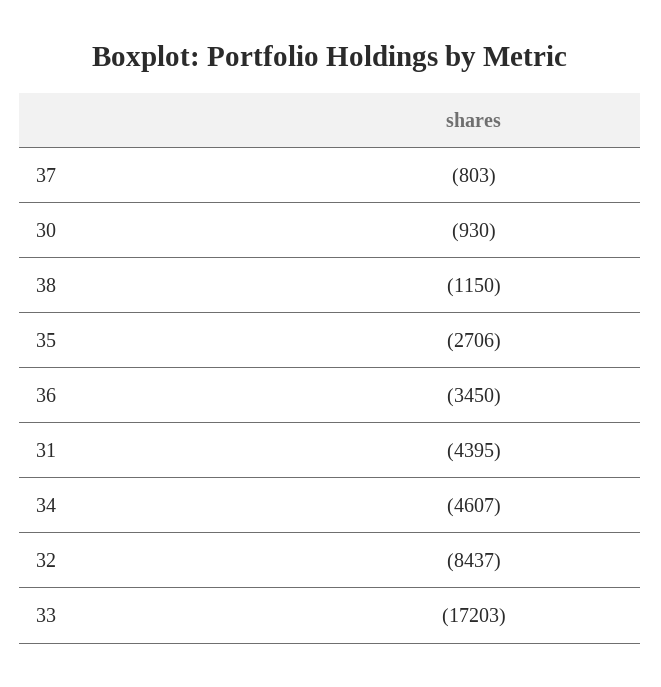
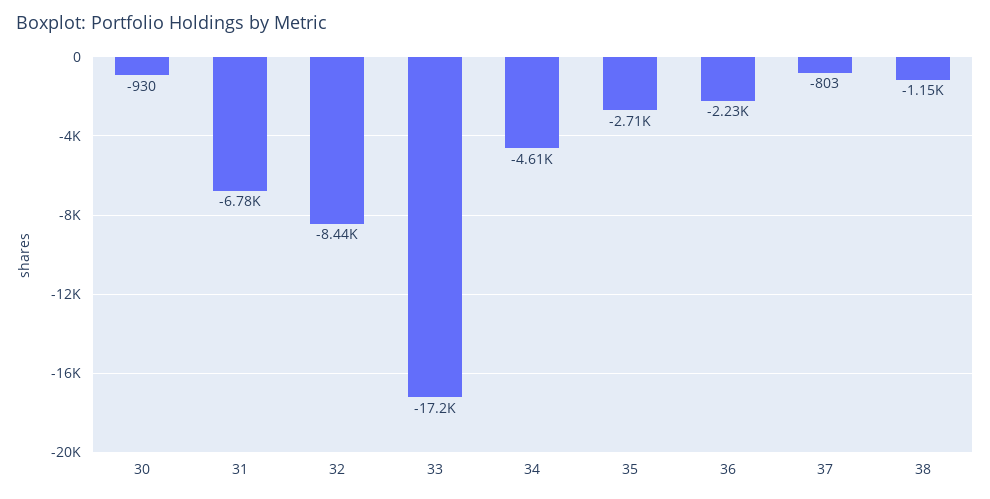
  {
    "37": -803,
    "30": -930,
    "38": -1150,
    "35": -2706,
-   "36": -3450,
+   "36": -2230,
-   "31": -4395,
+   "31": -6780,
    "34": -4607,
    "32": -8437,
    "33": -17203
  }

